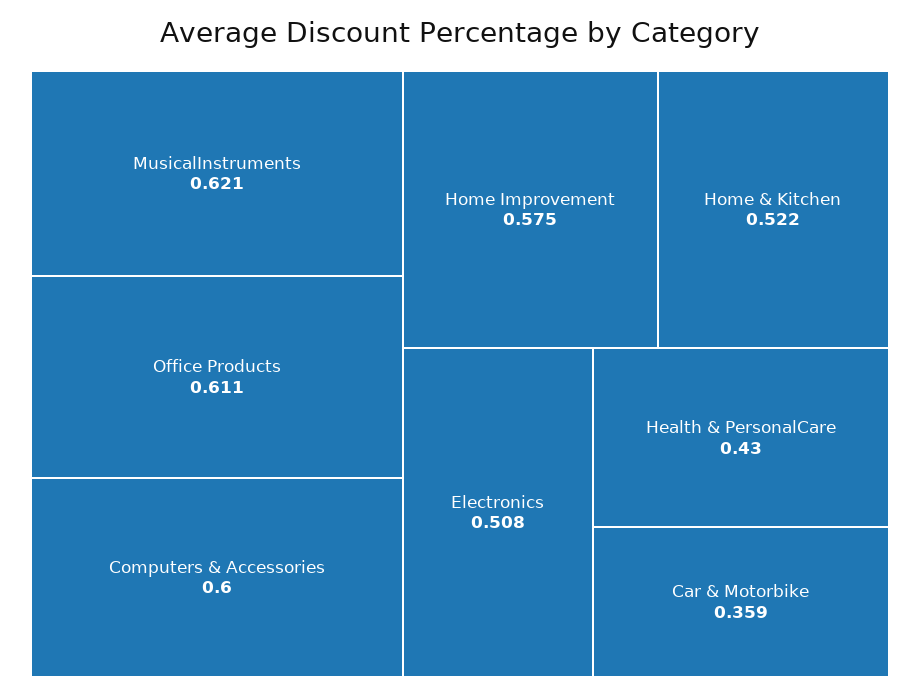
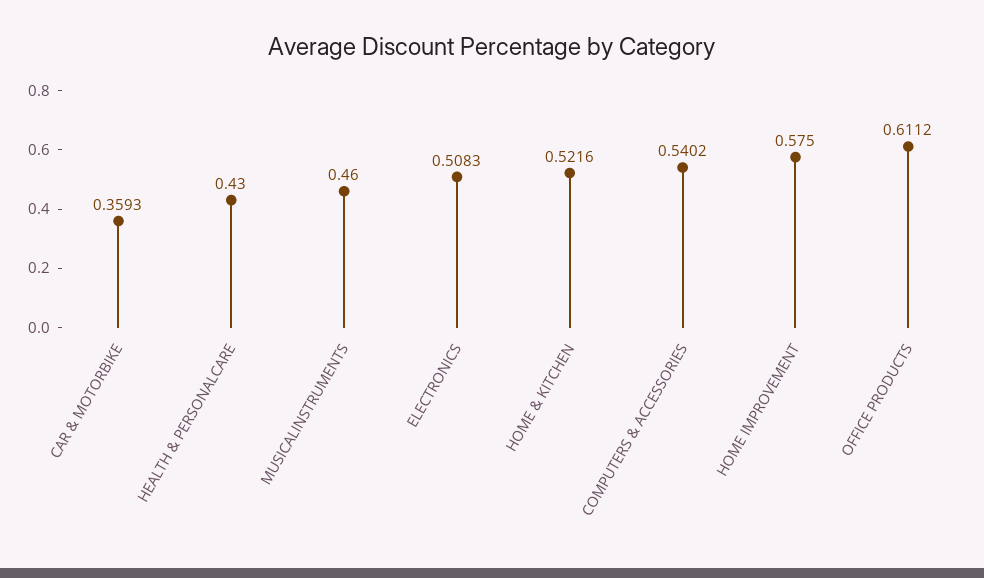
  {
-   "MusicalInstruments": 0.621,
+   "MusicalInstruments": 0.46,
    "Office Products": 0.6112,
-   "Computers & Accessories": 0.6,
+   "Computers & Accessories": 0.5402,
    "Home Improvement": 0.575,
    "Home & Kitchen": 0.5216,
    "Electronics": 0.5083,
    "Health & PersonalCare": 0.43,
    "Car & Motorbike": 0.3593
  }

